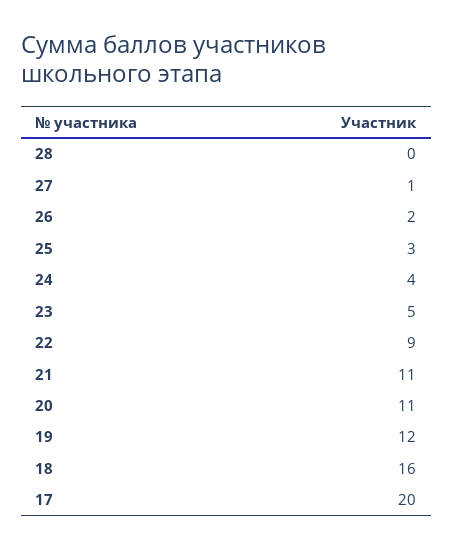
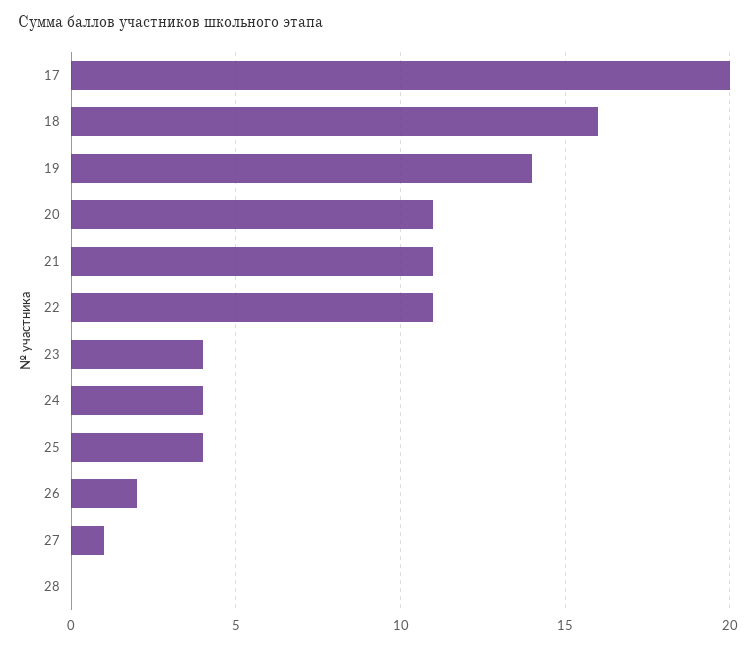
  {
    "28": 0,
    "27": 1,
    "26": 2,
-   "25": 3,
+   "25": 4,
    "24": 4,
-   "23": 5,
+   "23": 4,
-   "22": 9,
+   "22": 11,
    "21": 11,
    "20": 11,
-   "19": 12,
+   "19": 14,
    "18": 16,
    "17": 20
  }

